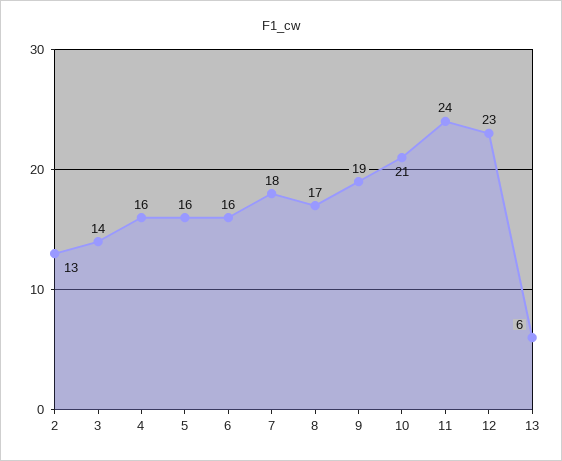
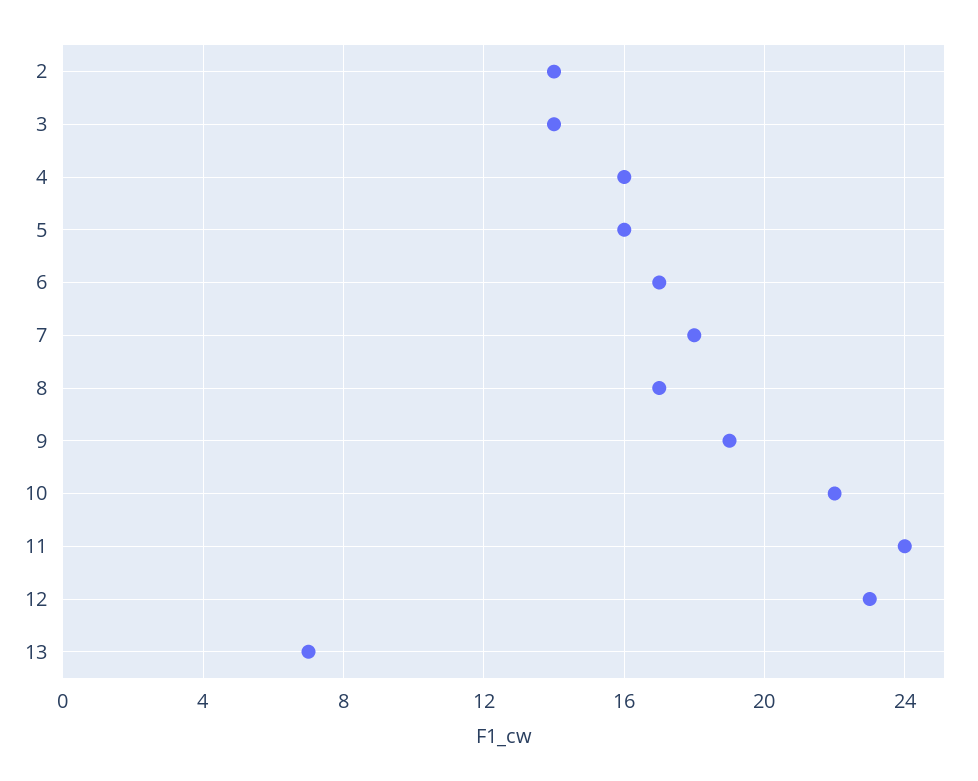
  {
-   "2": 13,
+   "2": 14,
    "3": 14,
    "4": 16,
    "5": 16,
-   "6": 16,
+   "6": 17,
    "7": 18,
    "8": 17,
    "9": 19,
-   "10": 21,
+   "10": 22,
    "11": 24,
    "12": 23,
-   "13": 6
+   "13": 7
  }

